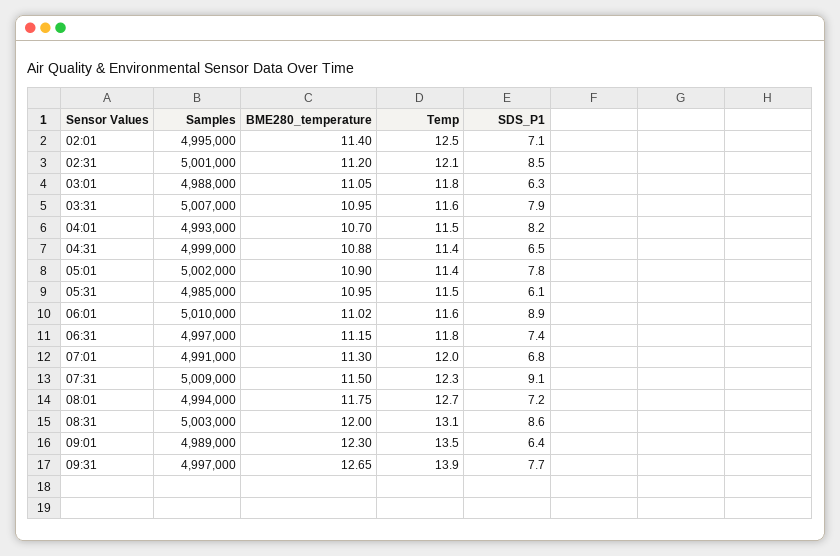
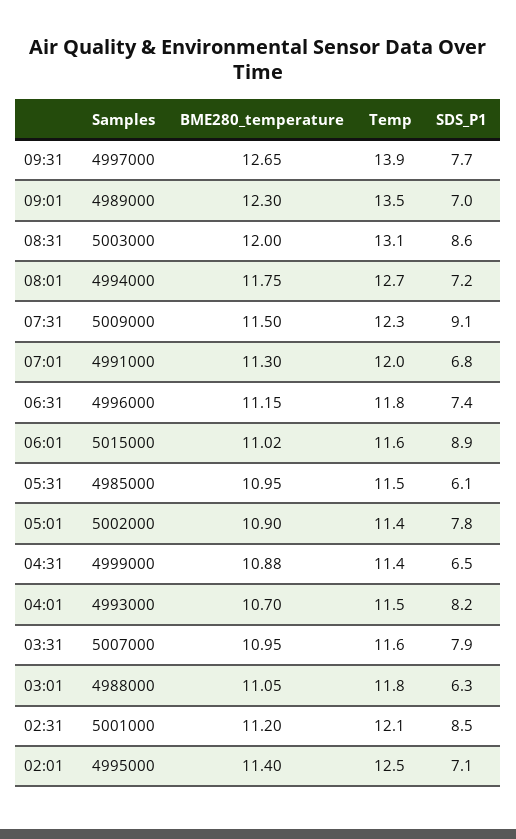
  {
    "Samples": {
      "02:01": 4995000,
      "02:31": 5001000,
      "03:01": 4988000,
      "03:31": 5007000,
      "04:01": 4993000,
      "04:31": 4999000,
      "05:01": 5002000,
      "05:31": 4985000,
-     "06:01": 5010000,
+     "06:01": 5015000,
-     "06:31": 4997000,
+     "06:31": 4996000,
      "07:01": 4991000,
      "07:31": 5009000,
      "08:01": 4994000,
      "08:31": 5003000,
      "09:01": 4989000,
      "09:31": 4997000
    },
    "BME280_temperature": {
      "02:01": 11.4,
      "02:31": 11.2,
      "03:01": 11.05,
      "03:31": 10.95,
      "04:01": 10.7,
      "04:31": 10.88,
      "05:01": 10.9,
      "05:31": 10.95,
      "06:01": 11.02,
      "06:31": 11.15,
      "07:01": 11.3,
      "07:31": 11.5,
      "08:01": 11.75,
      "08:31": 12,
      "09:01": 12.3,
      "09:31": 12.65
    },
    "Temp": {
      "02:01": 12.5,
      "02:31": 12.1,
      "03:01": 11.8,
      "03:31": 11.6,
      "04:01": 11.5,
      "04:31": 11.4,
      "05:01": 11.4,
      "05:31": 11.5,
      "06:01": 11.6,
      "06:31": 11.8,
      "07:01": 12,
      "07:31": 12.3,
      "08:01": 12.7,
      "08:31": 13.1,
      "09:01": 13.5,
      "09:31": 13.9
    },
    "SDS_P1": {
      "02:01": 7.1,
      "02:31": 8.5,
      "03:01": 6.3,
      "03:31": 7.9,
      "04:01": 8.2,
      "04:31": 6.5,
      "05:01": 7.8,
      "05:31": 6.1,
      "06:01": 8.9,
      "06:31": 7.4,
      "07:01": 6.8,
      "07:31": 9.1,
      "08:01": 7.2,
      "08:31": 8.6,
-     "09:01": 6.4,
+     "09:01": 7,
      "09:31": 7.7
    }
  }

